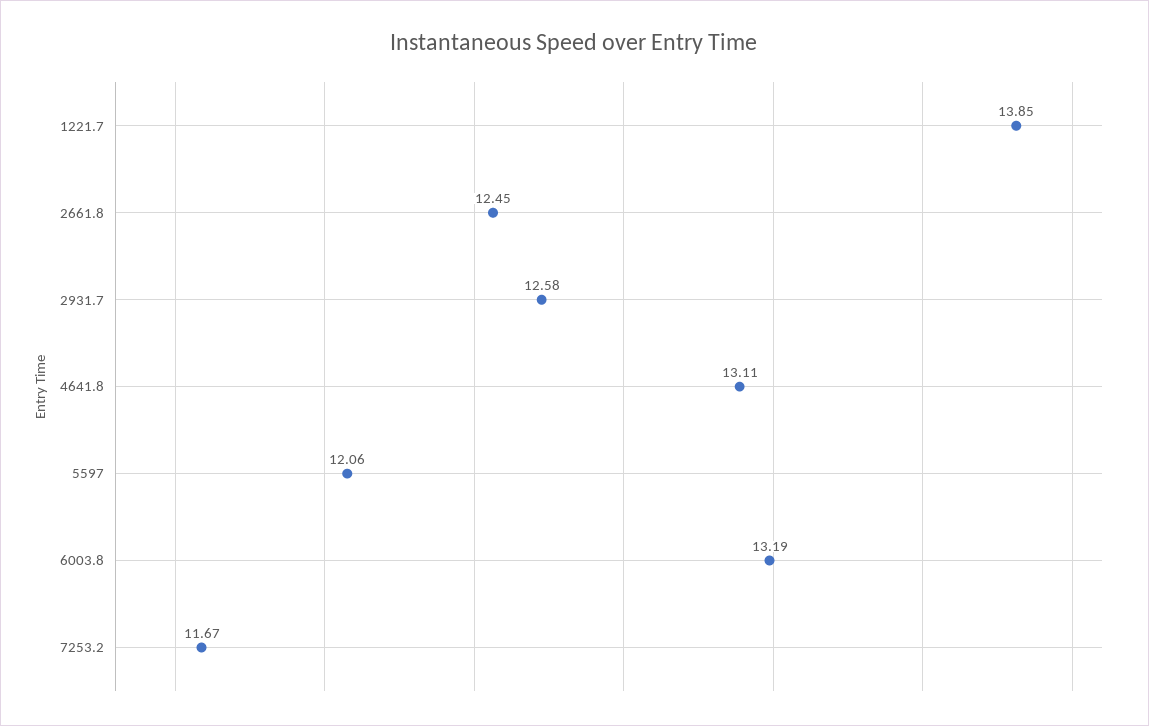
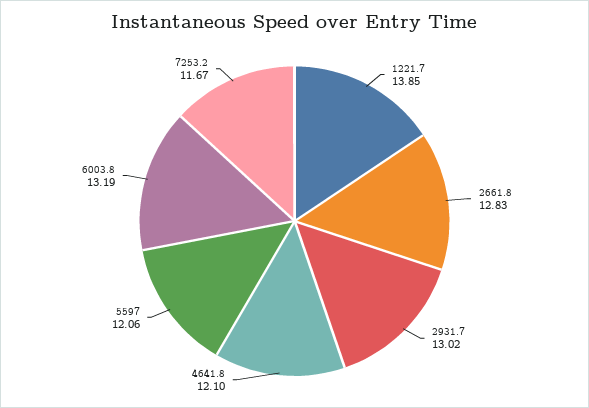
  {
    "1221.7": 13.85,
-   "2661.8": 12.45,
+   "2661.8": 12.83,
-   "2931.7": 12.58,
+   "2931.7": 13.02,
-   "4641.8": 13.11,
+   "4641.8": 12.1,
    "5597": 12.06,
    "6003.8": 13.19,
    "7253.2": 11.67
  }

